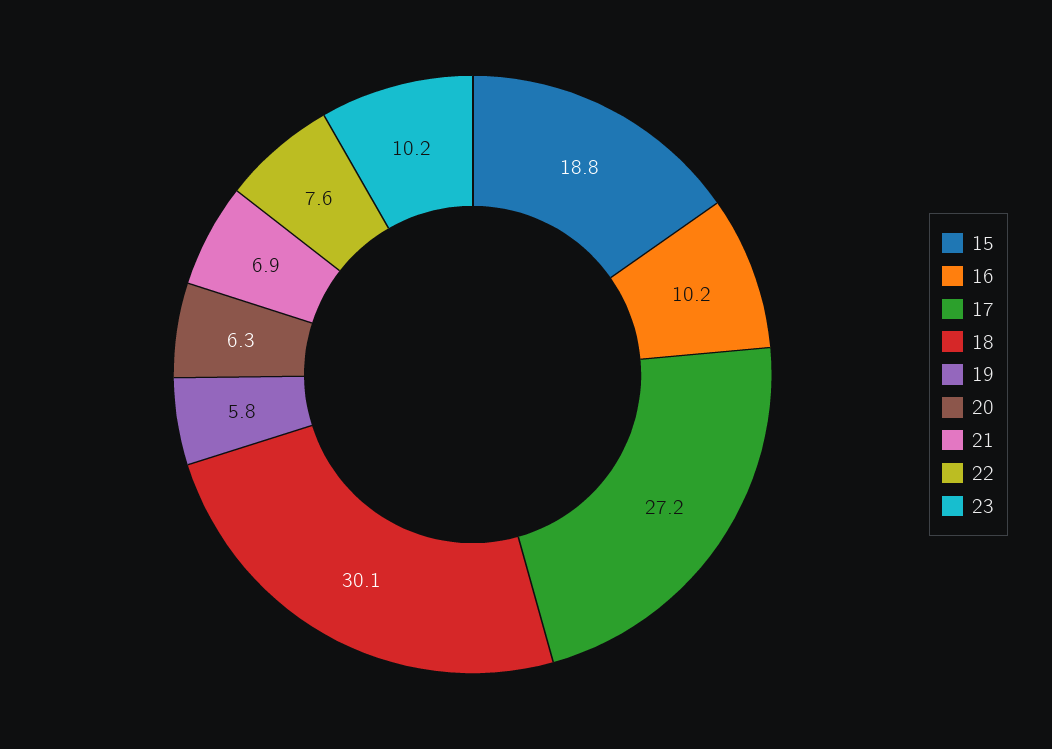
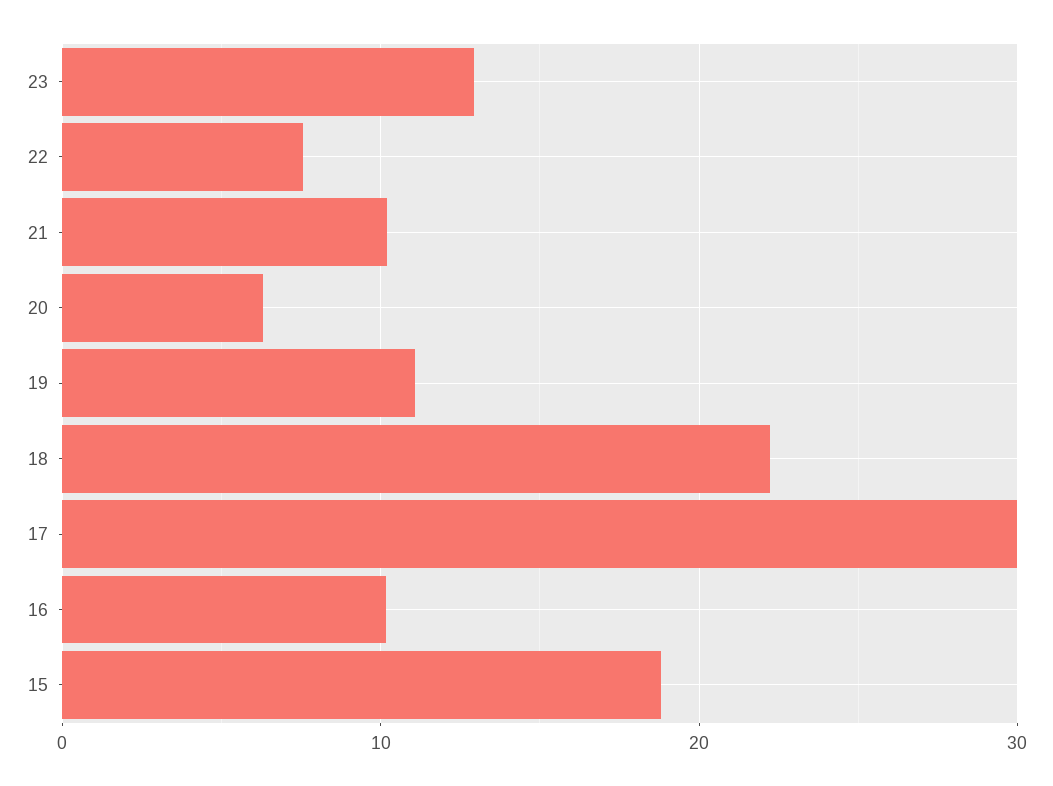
  {
    "15": 18.8,
    "16": 10.2,
-   "17": 27.2,
+   "17": 30,
-   "18": 30.1,
+   "18": 22,
-   "19": 5.8,
+   "19": 11,
    "20": 6.3,
-   "21": 6.9,
+   "21": 10,
    "22": 7.6,
-   "23": 10.2
+   "23": 13
  }

